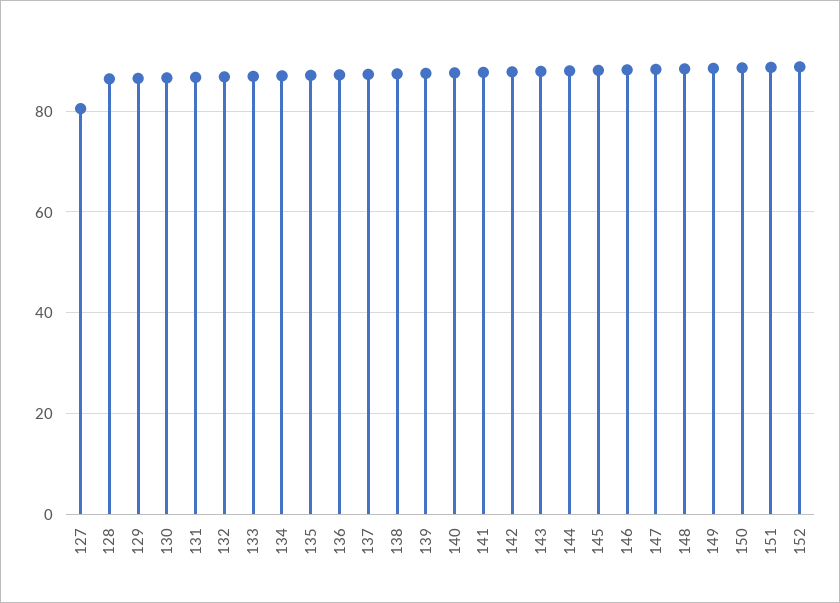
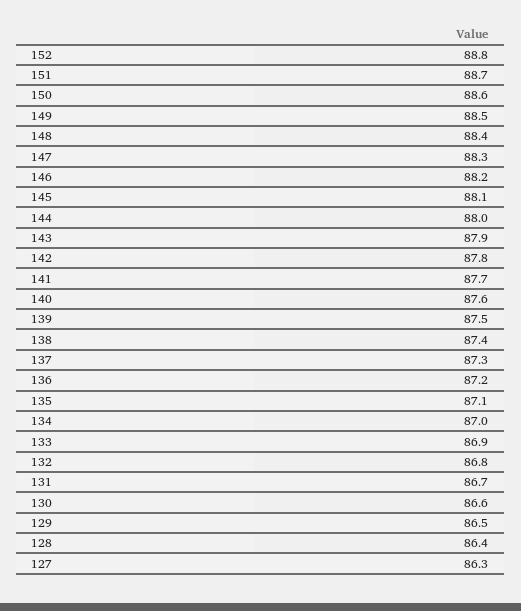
  {
-   "127": 80,
+   "127": 86.3,
    "128": 86.4,
    "129": 86.5,
    "130": 86.6,
    "131": 86.7,
    "132": 86.8,
    "133": 86.9,
    "134": 87,
    "135": 87.1,
    "136": 87.2,
    "137": 87.3,
    "138": 87.4,
    "139": 87.5,
    "140": 87.6,
    "141": 87.7,
    "142": 87.8,
    "143": 87.9,
    "144": 88,
    "145": 88.1,
    "146": 88.2,
    "147": 88.3,
    "148": 88.4,
    "149": 88.5,
    "150": 88.6,
    "151": 88.7,
    "152": 88.8
  }

